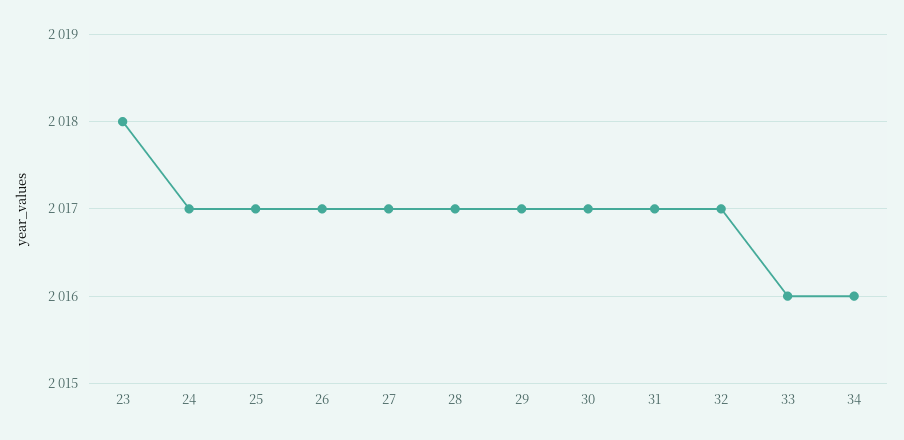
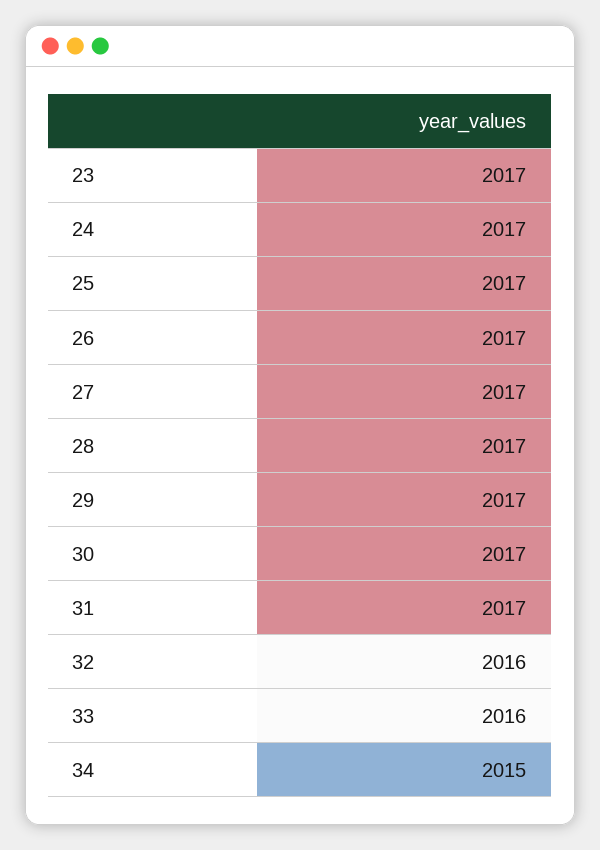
  {
-   "23": 2018,
+   "23": 2017,
    "24": 2017,
    "25": 2017,
    "26": 2017,
    "27": 2017,
    "28": 2017,
    "29": 2017,
    "30": 2017,
    "31": 2017,
-   "32": 2017,
+   "32": 2016,
    "33": 2016,
-   "34": 2016
+   "34": 2015
  }

